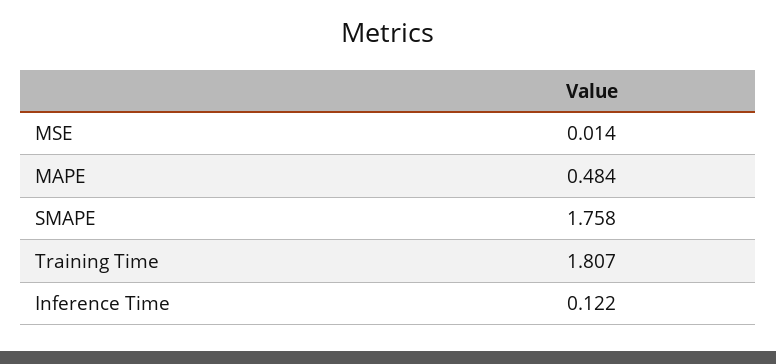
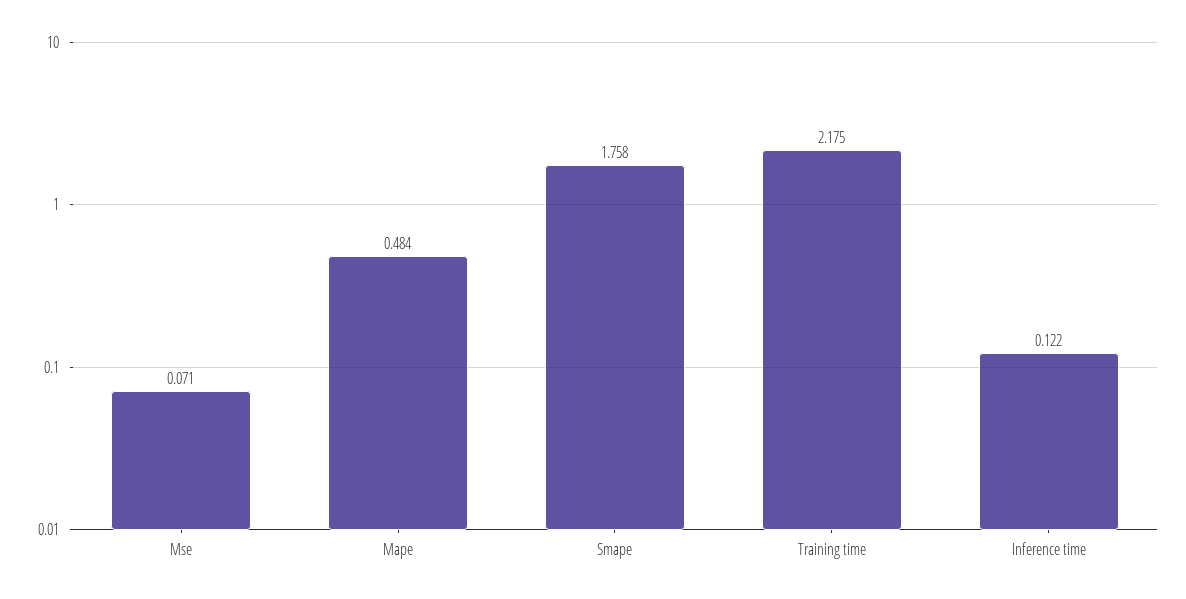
  {
-   "MSE": 0.014,
+   "MSE": 0.071,
    "MAPE": 0.484,
    "SMAPE": 1.758,
-   "Training Time": 1.807,
+   "Training Time": 2.175,
    "Inference Time": 0.122
  }

